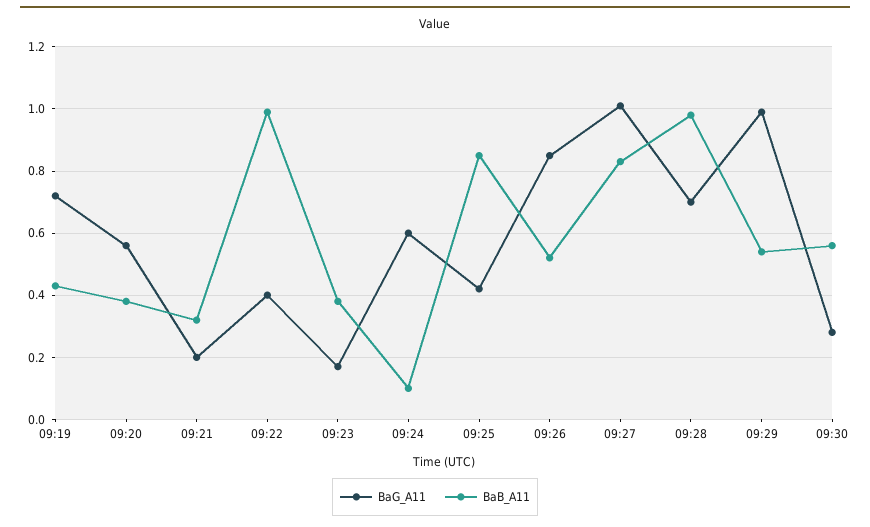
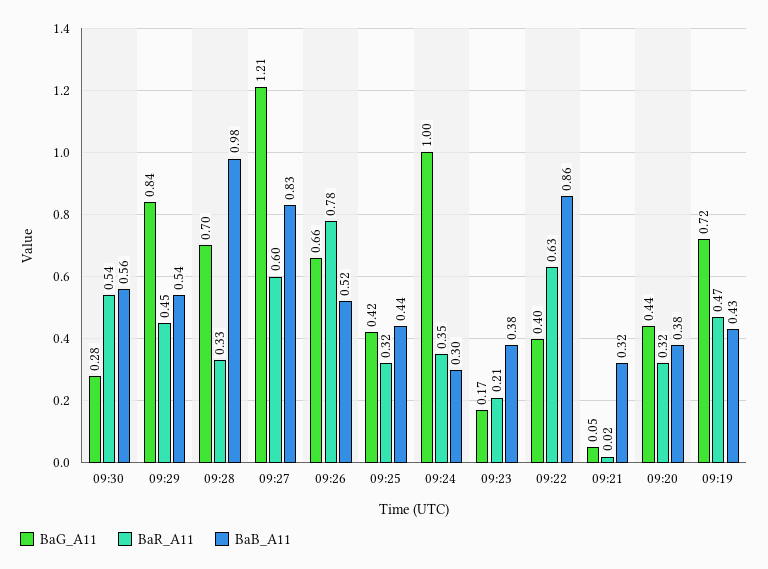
  {
    "BaG_A11": {
      "09:19": 0.72,
-     "09:20": 0.55,
+     "09:20": 0.44,
-     "09:21": 0.2,
+     "09:21": 0.05,
      "09:22": 0.4,
      "09:23": 0.17,
-     "09:24": 0.6,
+     "09:24": 1,
      "09:25": 0.42,
-     "09:26": 0.85,
+     "09:26": 0.66,
-     "09:27": 1,
+     "09:27": 1.21,
      "09:28": 0.7,
-     "09:29": 1,
+     "09:29": 0.84,
      "09:30": 0.28
    },
    "BaB_A11": {
      "09:19": 0.43,
      "09:20": 0.38,
      "09:21": 0.32,
-     "09:22": 1,
+     "09:22": 0.86,
      "09:23": 0.38,
-     "09:24": 0.1,
+     "09:24": 0.3,
-     "09:25": 0.85,
+     "09:25": 0.44,
      "09:26": 0.52,
      "09:27": 0.83,
      "09:28": 0.98,
      "09:29": 0.54,
      "09:30": 0.56
-   }
+   },
+   "BaR_A11": {
+     "09:30": 0.54,
+     "09:29": 0.45,
+     "09:28": 0.33,
+     "09:27": 0.6,
+     "09:26": 0.78,
+     "09:25": 0.32,
+     "09:24": 0.35,
+     "09:23": 0.21,
+     "09:22": 0.63,
+     "09:21": 0.02,
+     "09:20": 0.32,
+     "09:19": 0.47
+   }
  }

